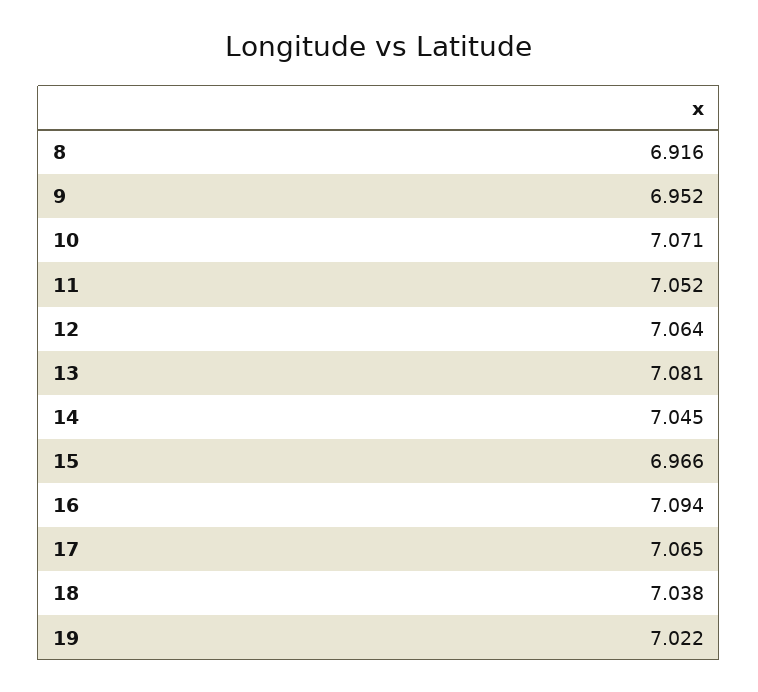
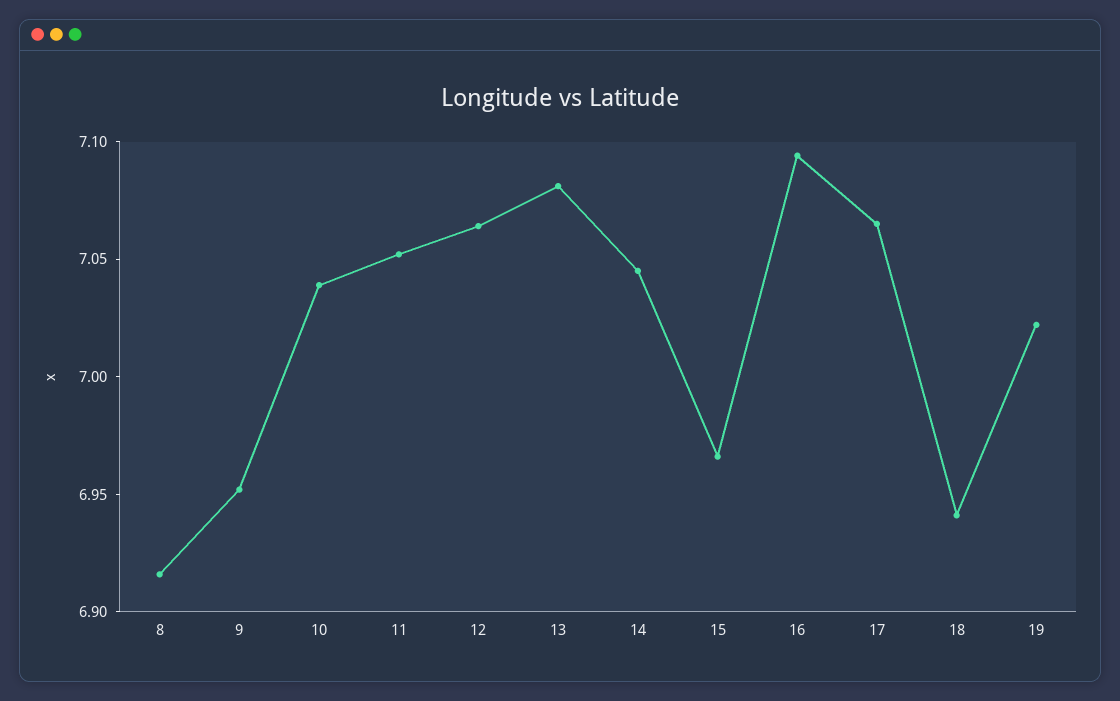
  {
    "8": 6.916,
    "9": 6.952,
-   "10": 7.071,
+   "10": 7.04,
    "11": 7.052,
    "12": 7.064,
    "13": 7.081,
    "14": 7.045,
    "15": 6.966,
    "16": 7.094,
    "17": 7.065,
-   "18": 7.038,
+   "18": 6.94,
    "19": 7.022
  }

